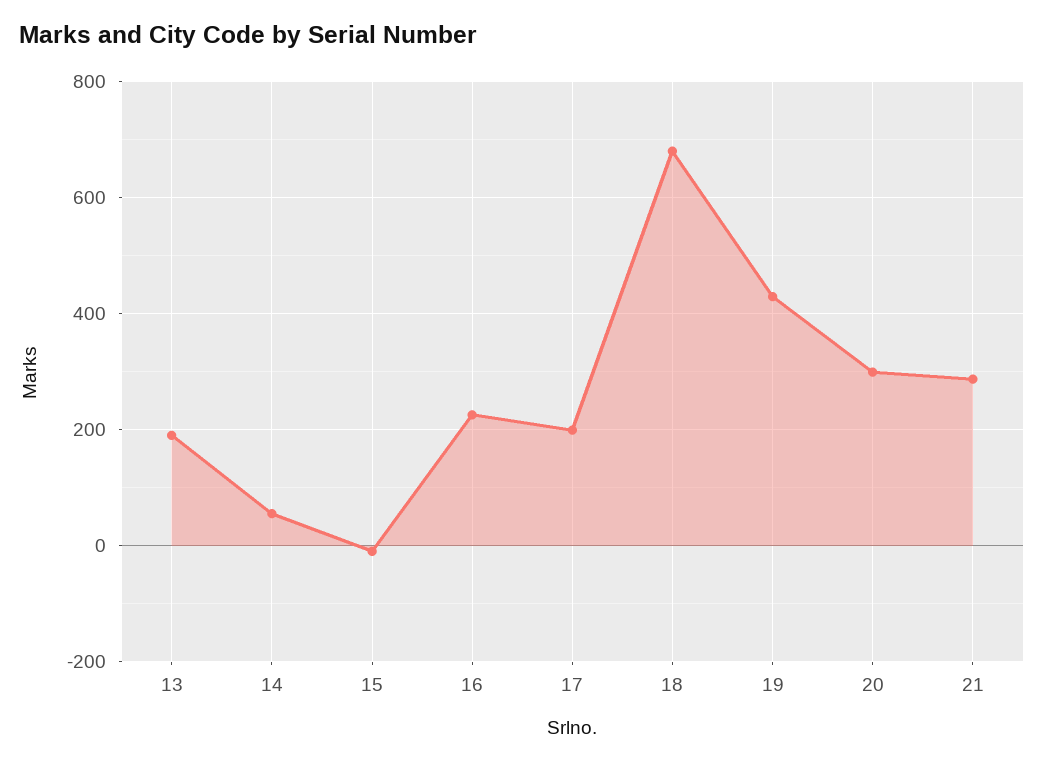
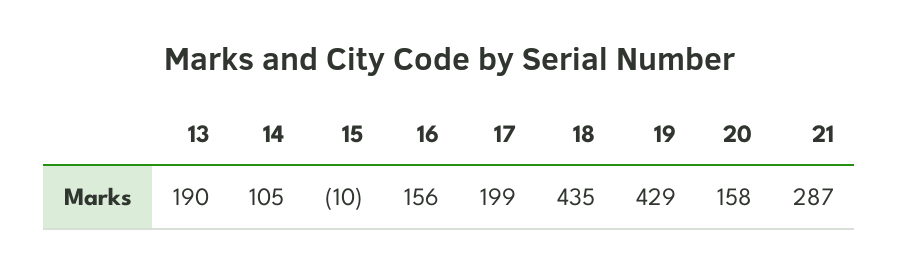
  {
    "13": 190,
-   "14": 60,
+   "14": 105,
    "15": -10,
-   "16": 220,
+   "16": 156,
    "17": 199,
-   "18": 680,
+   "18": 435,
    "19": 429,
-   "20": 300,
+   "20": 158,
    "21": 287
  }

